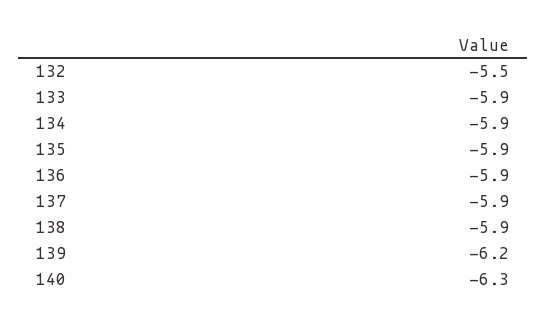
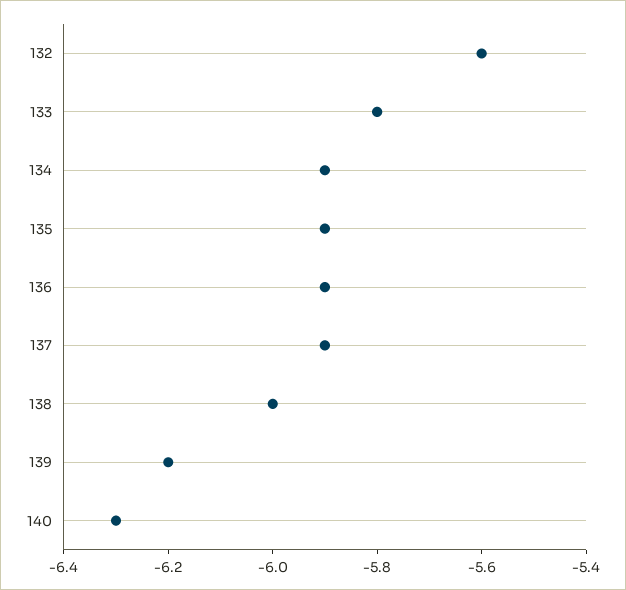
  {
-   "132": -5.5,
+   "132": -5.6,
-   "133": -5.9,
+   "133": -5.8,
    "134": -5.9,
    "135": -5.9,
    "136": -5.9,
    "137": -5.9,
-   "138": -5.9,
+   "138": -6,
    "139": -6.2,
    "140": -6.3
  }

